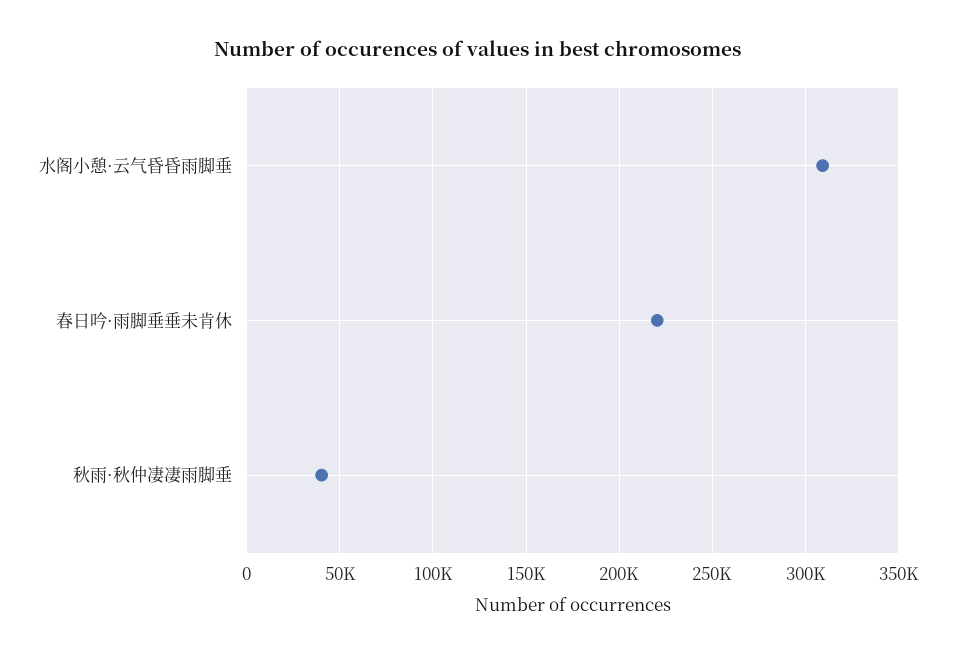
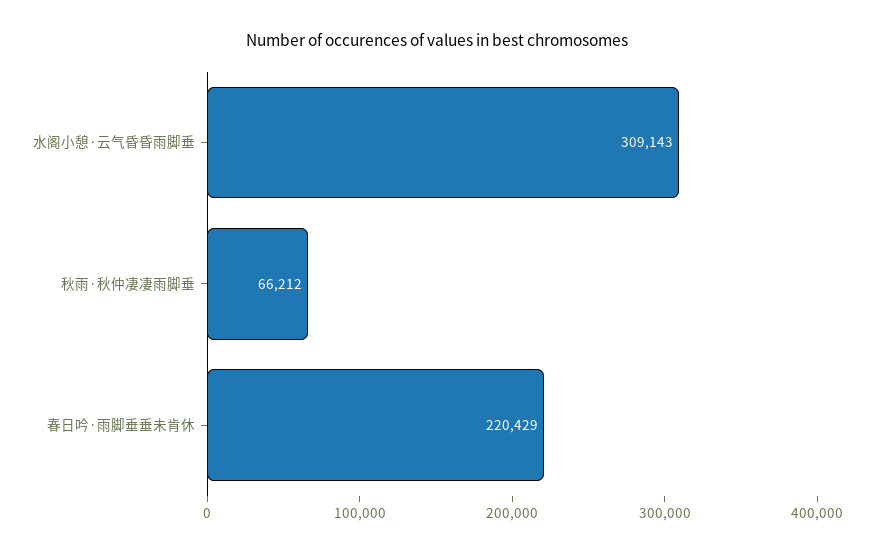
  {
    "水阁小憩·云气昏昏雨脚垂": 309143,
    "春日吟·雨脚垂垂未肯休": 220429,
-   "秋雨·秋仲凄凄雨脚垂": 40000
+   "秋雨·秋仲凄凄雨脚垂": 66212
  }

